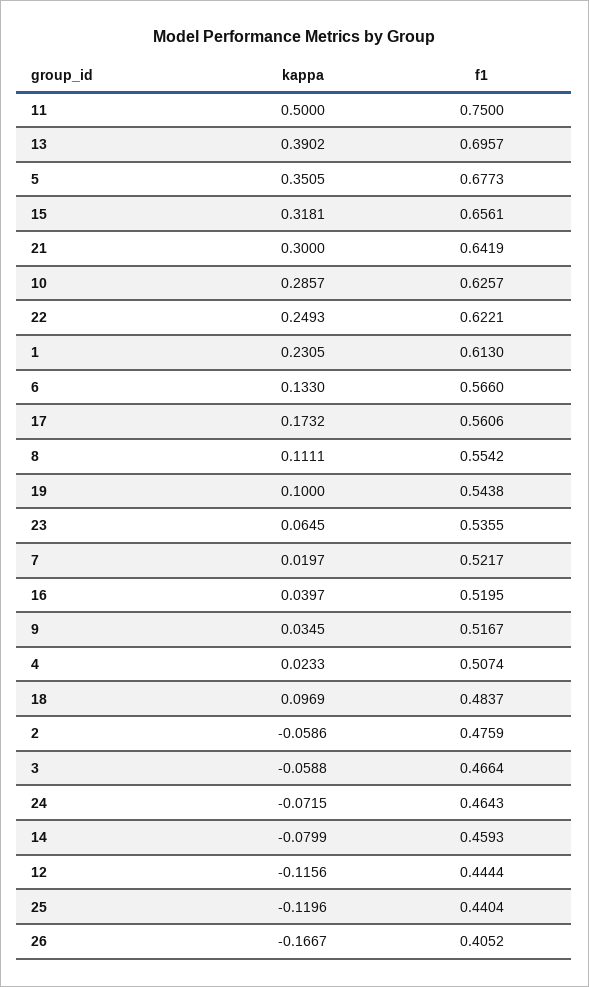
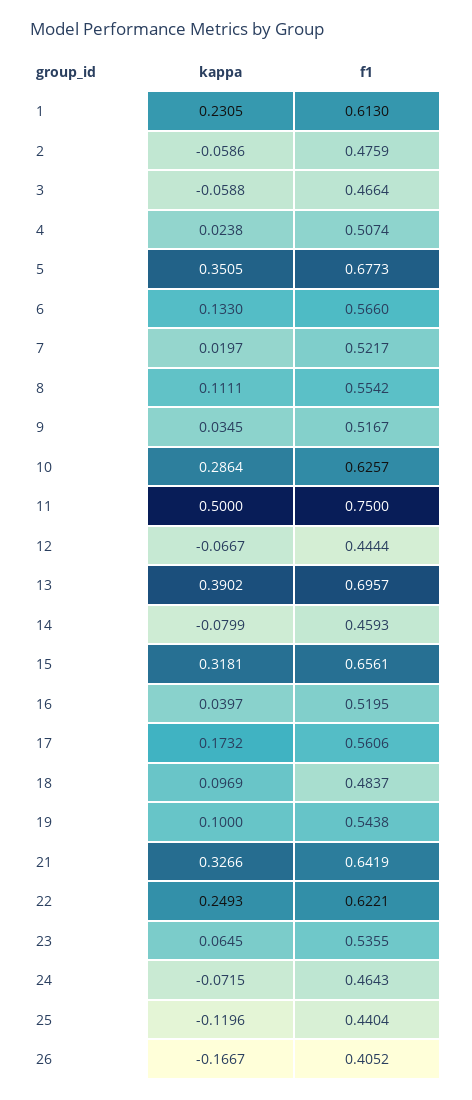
  {
    "kappa": {
      "11": 0.5,
      "13": 0.3902,
      "5": 0.3505,
      "15": 0.3181,
-     "21": 0.3,
+     "21": 0.3266,
-     "10": 0.2857,
+     "10": 0.2864,
      "22": 0.2493,
      "1": 0.2305,
      "6": 0.133,
      "17": 0.1732,
      "8": 0.1111,
      "19": 0.1,
      "23": 0.0645,
      "7": 0.0197,
      "16": 0.0397,
      "9": 0.0345,
-     "4": 0.0233,
+     "4": 0.0238,
      "18": 0.0969,
      "2": -0.0586,
      "3": -0.0588,
      "24": -0.0715,
      "14": -0.0799,
-     "12": -0.1156,
+     "12": -0.0667,
      "25": -0.1196,
      "26": -0.1667
    },
    "f1": {
      "11": 0.75,
      "13": 0.6957,
      "5": 0.6773,
      "15": 0.6561,
      "21": 0.6419,
      "10": 0.6257,
      "22": 0.6221,
      "1": 0.613,
      "6": 0.566,
      "17": 0.5606,
      "8": 0.5542,
      "19": 0.5438,
      "23": 0.5355,
      "7": 0.5217,
      "16": 0.5195,
      "9": 0.5167,
      "4": 0.5074,
      "18": 0.4837,
      "2": 0.4759,
      "3": 0.4664,
      "24": 0.4643,
      "14": 0.4593,
      "12": 0.4444,
      "25": 0.4404,
      "26": 0.4052
    }
  }

